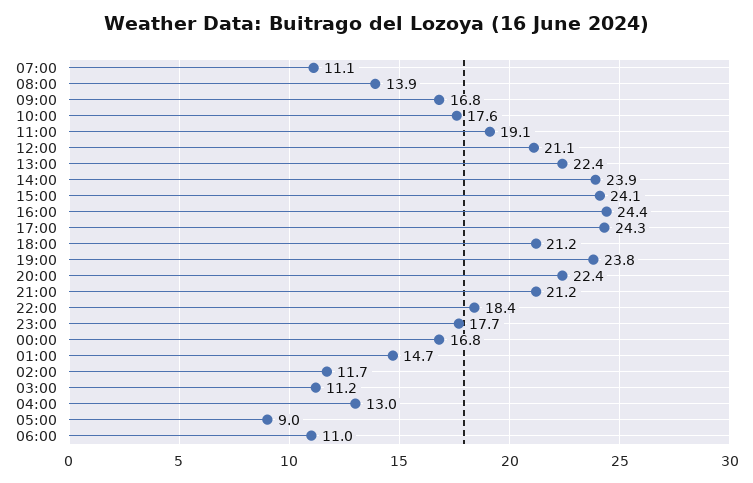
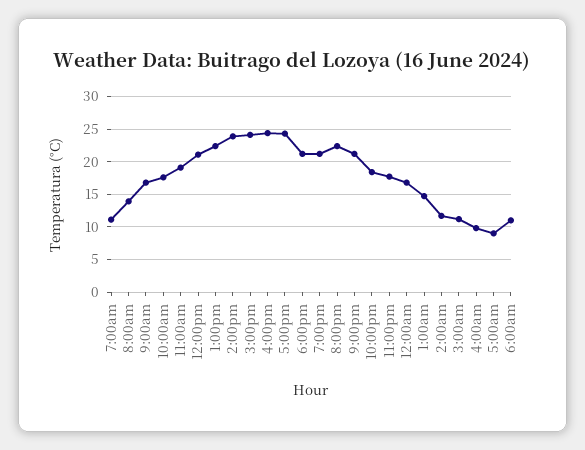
  {
    "07:00": 11.1,
    "08:00": 13.9,
    "09:00": 16.8,
    "10:00": 17.6,
    "11:00": 19.1,
    "12:00": 21.1,
    "13:00": 22.4,
    "14:00": 23.9,
    "15:00": 24.1,
    "16:00": 24.4,
    "17:00": 24.3,
    "18:00": 21.2,
-   "19:00": 23.8,
+   "19:00": 21,
    "20:00": 22.4,
    "21:00": 21.2,
    "22:00": 18.4,
    "23:00": 17.7,
    "00:00": 16.8,
    "01:00": 14.7,
    "02:00": 11.7,
    "03:00": 11.2,
-   "04:00": 13,
+   "04:00": 10,
    "05:00": 9,
    "06:00": 11
  }

